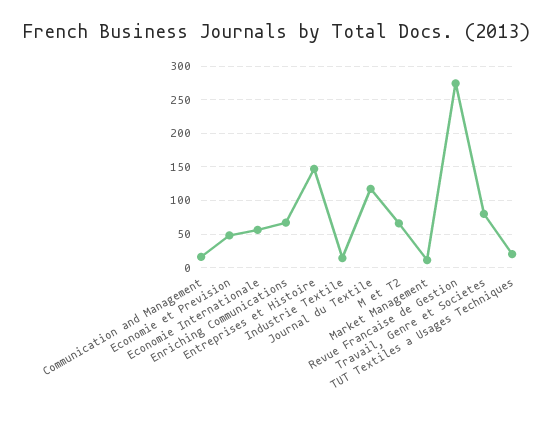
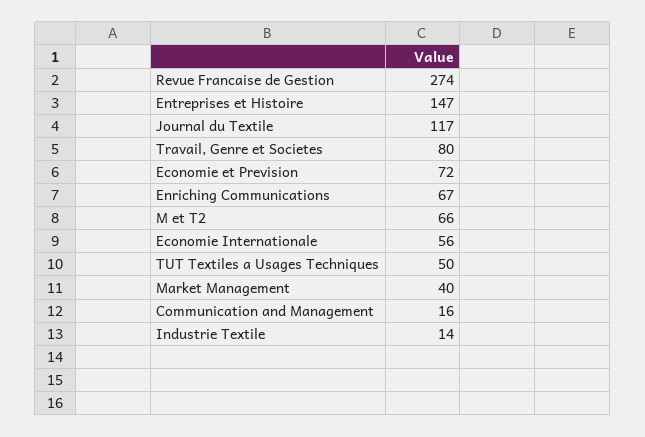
  {
    "Communication and Management": 16,
-   "Economie et Prevision": 50,
+   "Economie et Prevision": 72,
    "Economie Internationale": 56,
    "Enriching Communications": 67,
    "Entreprises et Histoire": 147,
    "Industrie Textile": 14,
    "Journal du Textile": 117,
    "M et T2": 66,
-   "Market Management": 10,
+   "Market Management": 40,
    "Revue Francaise de Gestion": 274,
    "Travail, Genre et Societes": 80,
-   "TUT Textiles a Usages Techniques": 20
+   "TUT Textiles a Usages Techniques": 50
  }

